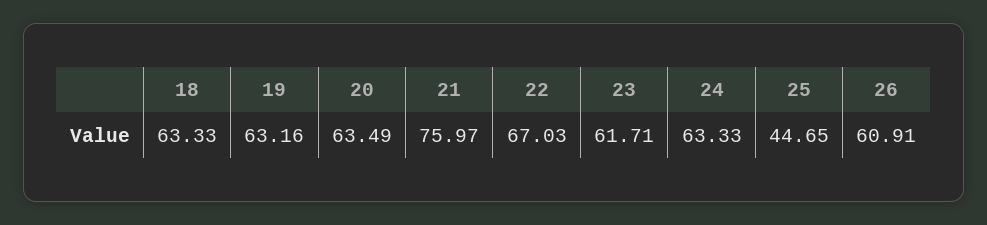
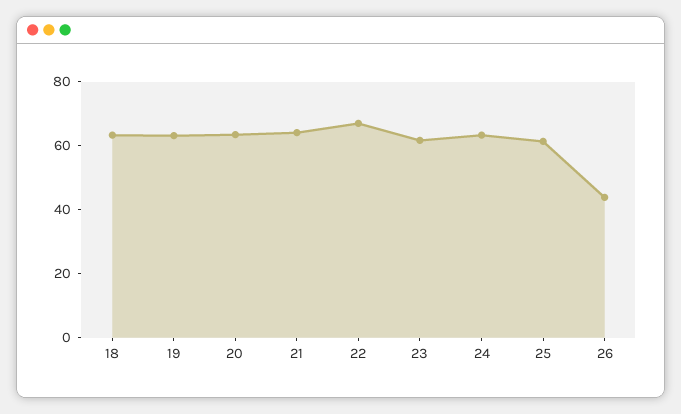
  {
    "18": 63.33,
    "19": 63.16,
    "20": 63.49,
-   "21": 75.97,
+   "21": 65,
    "22": 67.03,
    "23": 61.71,
    "24": 63.33,
-   "25": 44.65,
+   "25": 60,
-   "26": 60.91
+   "26": 45
  }

